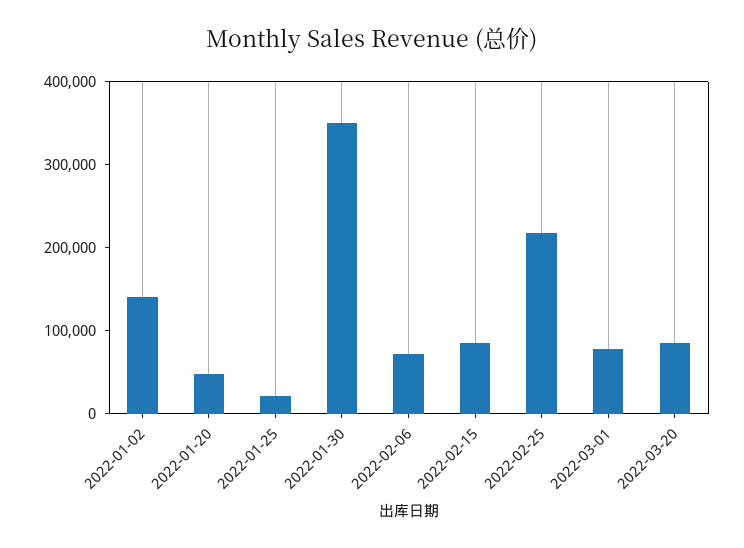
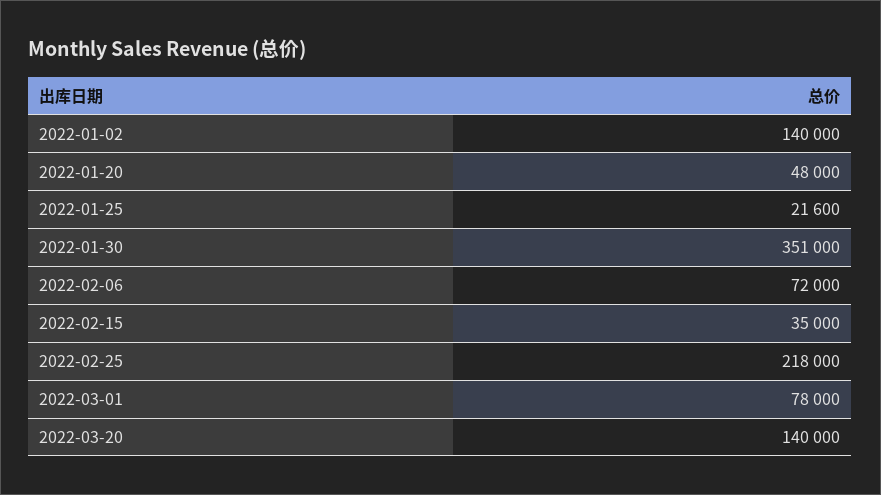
  {
    "2022-01-02": 140000,
    "2022-01-20": 48000,
    "2022-01-25": 21600,
    "2022-01-30": 351000,
    "2022-02-06": 72000,
-   "2022-02-15": 80000,
+   "2022-02-15": 35000,
    "2022-02-25": 218000,
    "2022-03-01": 78000,
-   "2022-03-20": 80000
+   "2022-03-20": 140000
  }

